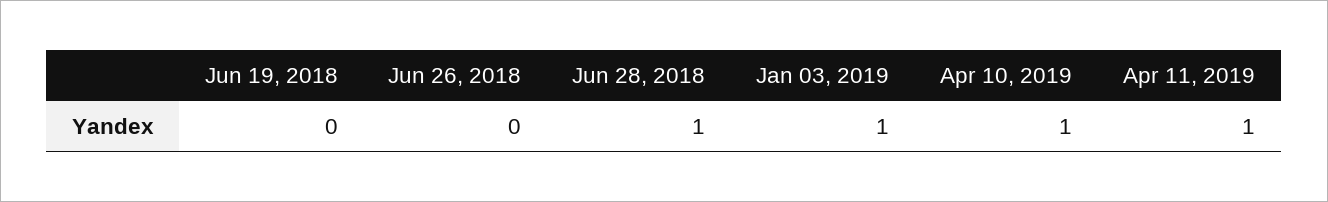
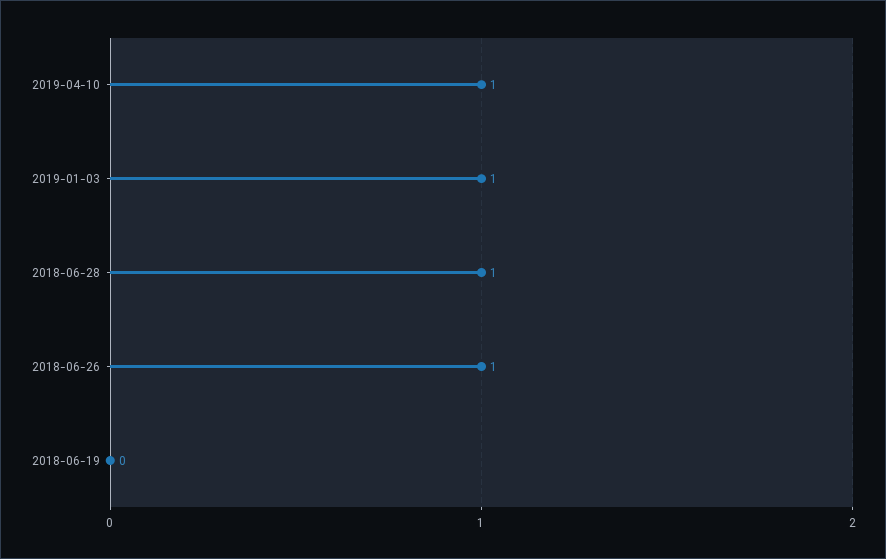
  {
    "Jun 19, 2018": 0,
-   "Jun 26, 2018": 0,
+   "Jun 26, 2018": 1,
    "Jun 28, 2018": 1,
    "Jan 03, 2019": 1,
-   "Apr 10, 2019": 1,
+   "Apr 10, 2019": 1
-   "Apr 11, 2019": 1
  }

